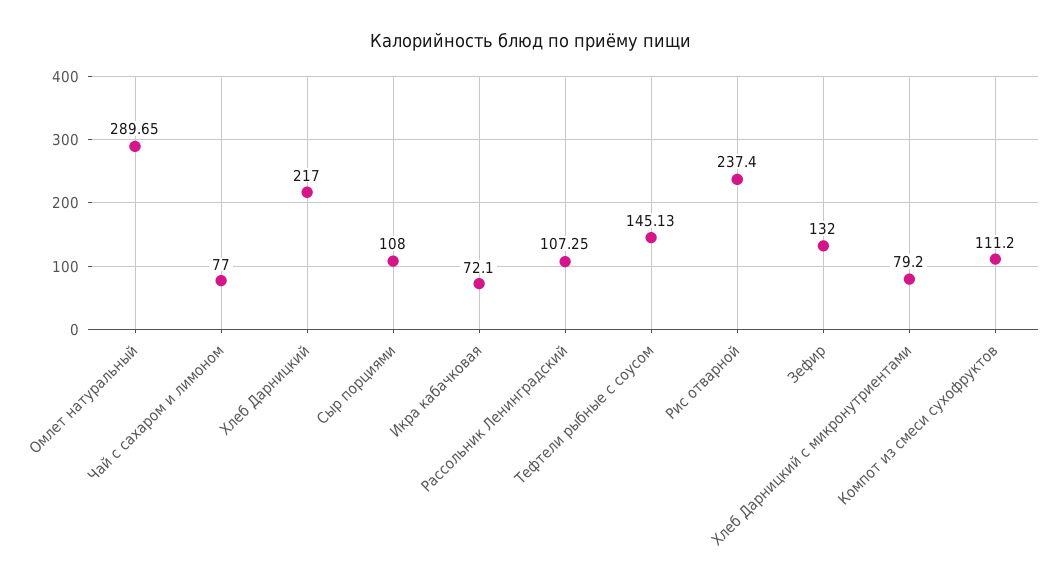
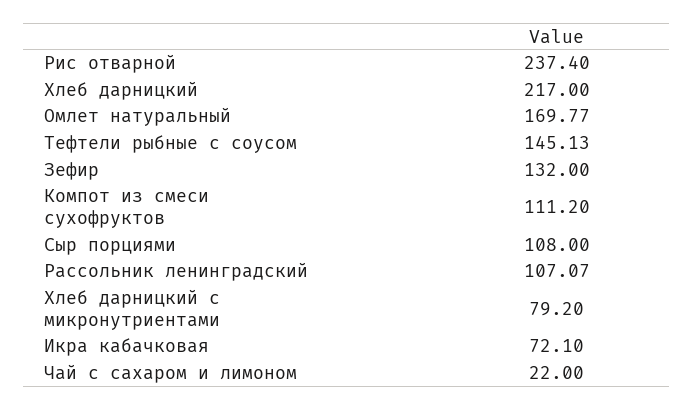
  {
-   "Омлет натуральный": 289.65,
+   "Омлет натуральный": 169.77,
-   "Чай с сахаром и лимоном": 77,
+   "Чай с сахаром и лимоном": 22,
    "Хлеб Дарницкий": 217,
    "Сыр порциями": 108,
    "Икра кабачковая": 72.1,
-   "Рассольник Ленинградский": 107.25,
+   "Рассольник Ленинградский": 107.07,
    "Тефтели рыбные с соусом": 145.13,
    "Рис отварной": 237.4,
    "Зефир": 132,
    "Хлеб Дарницкий с микронутриентами": 79.2,
    "Компот из смеси сухофруктов": 111.2
  }

